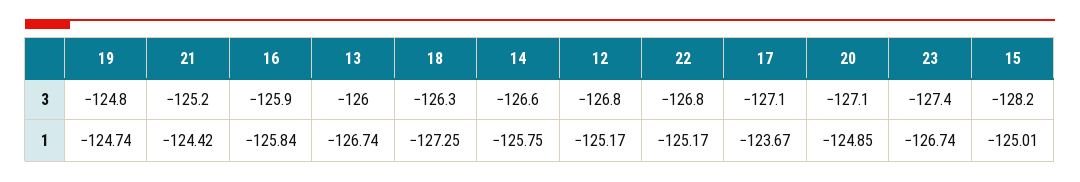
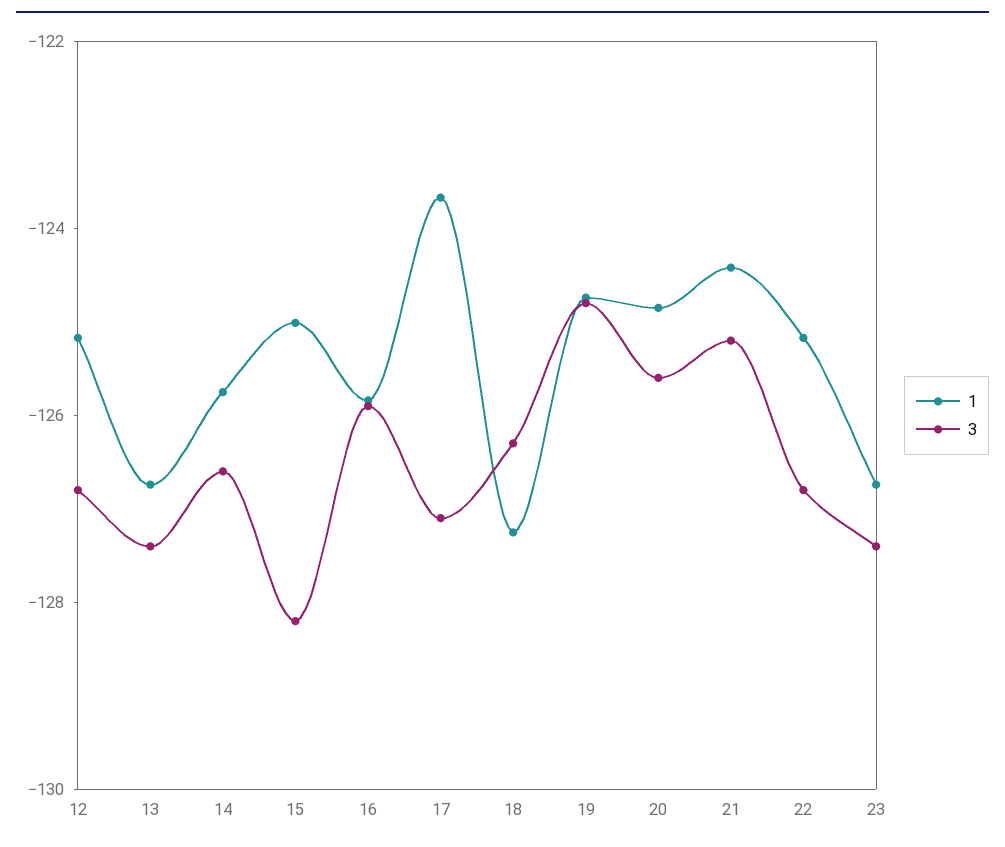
  {
    "3": {
      "19": -124.8,
      "21": -125.2,
      "16": -125.9,
-     "13": -126,
+     "13": -127.5,
      "18": -126.3,
      "14": -126.6,
      "12": -126.8,
      "22": -126.8,
      "17": -127.1,
-     "20": -127.1,
+     "20": -125.5,
      "23": -127.4,
      "15": -128.2
    },
    "1": {
      "19": -124.74,
      "21": -124.42,
      "16": -125.84,
      "13": -126.74,
      "18": -127.25,
      "14": -125.75,
      "12": -125.17,
      "22": -125.17,
      "17": -123.67,
      "20": -124.85,
      "23": -126.74,
      "15": -125.01
    }
  }

